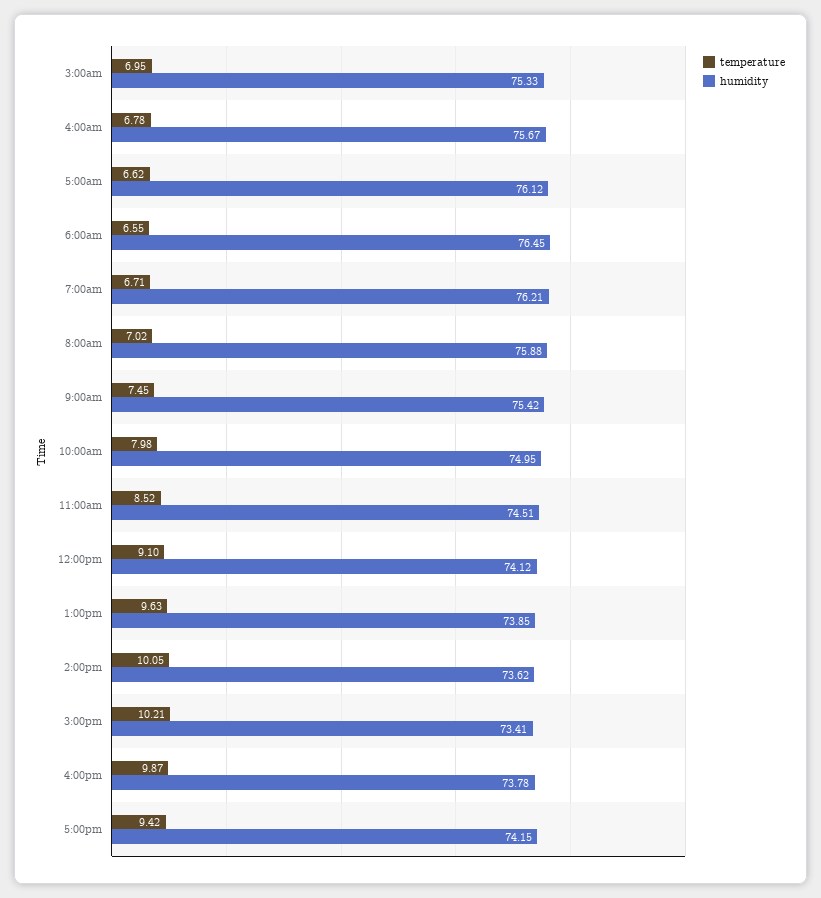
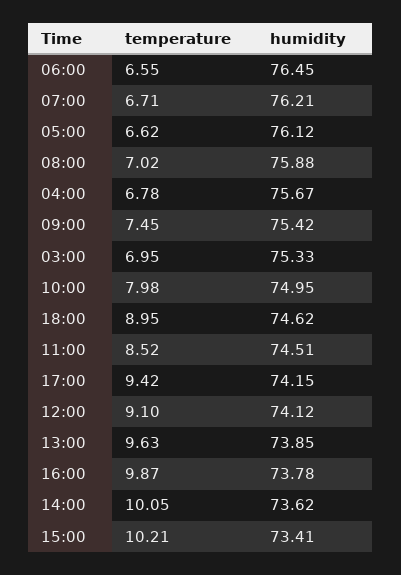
  {
    "temperature": {
      "3:00am": 6.95,
      "4:00am": 6.78,
      "5:00am": 6.62,
      "6:00am": 6.55,
      "7:00am": 6.71,
      "8:00am": 7.02,
      "9:00am": 7.45,
      "10:00am": 7.98,
      "11:00am": 8.52,
      "12:00pm": 9.1,
      "1:00pm": 9.63,
      "2:00pm": 10.05,
      "3:00pm": 10.21,
      "4:00pm": 9.87,
-     "5:00pm": 9.42
+     "5:00pm": 9.42,
+     "18:00": 8.95
    },
    "humidity": {
      "3:00am": 75.33,
      "4:00am": 75.67,
      "5:00am": 76.12,
      "6:00am": 76.45,
      "7:00am": 76.21,
      "8:00am": 75.88,
      "9:00am": 75.42,
      "10:00am": 74.95,
      "11:00am": 74.51,
      "12:00pm": 74.12,
      "1:00pm": 73.85,
      "2:00pm": 73.62,
      "3:00pm": 73.41,
      "4:00pm": 73.78,
-     "5:00pm": 74.15
+     "5:00pm": 74.15,
+     "18:00": 74.62
    }
  }

